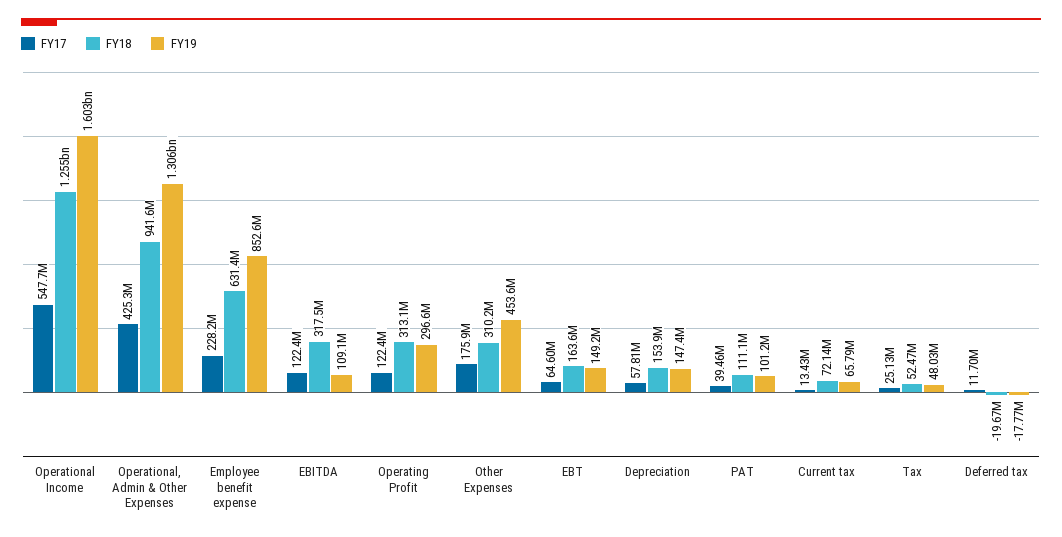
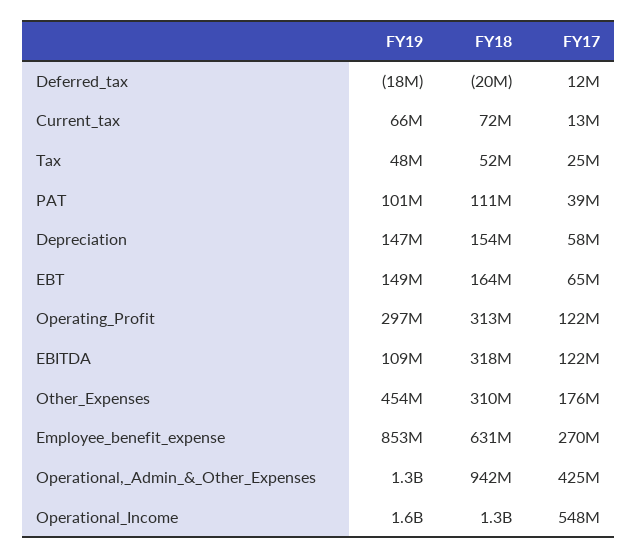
  {
    "FY17": {
      "Operational Income": 547700000,
      "Operational, Admin & Other Expenses": 425300000,
-     "Employee benefit expense": 228200000,
+     "Employee benefit expense": 270000000,
      "EBITDA": 122400000,
      "Operating Profit": 122400000,
      "Other Expenses": 175900000,
      "EBT": 64600000,
      "Depreciation": 57810000,
      "PAT": 39460000,
      "Current tax": 13430000,
      "Tax": 25130000,
      "Deferred tax": 11700000
    },
    "FY18": {
      "Operational Income": 1255000000,
      "Operational, Admin & Other Expenses": 941600000,
      "Employee benefit expense": 631400000,
      "EBITDA": 317500000,
      "Operating Profit": 313100000,
      "Other Expenses": 310200000,
      "EBT": 163600000,
      "Depreciation": 153900000,
      "PAT": 111100000,
      "Current tax": 72140000,
      "Tax": 52470000,
      "Deferred tax": -19670000
    },
    "FY19": {
      "Operational Income": 1603000000,
      "Operational, Admin & Other Expenses": 1306000000,
      "Employee benefit expense": 852600000,
      "EBITDA": 109100000,
      "Operating Profit": 296600000,
      "Other Expenses": 453600000,
      "EBT": 149200000,
      "Depreciation": 147400000,
      "PAT": 101200000,
      "Current tax": 65790000,
      "Tax": 48030000,
      "Deferred tax": -17770000
    }
  }

